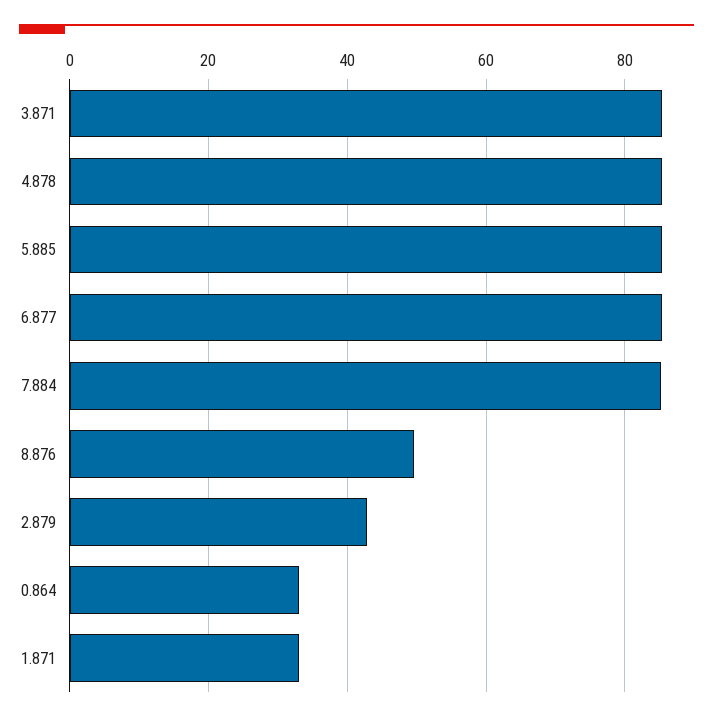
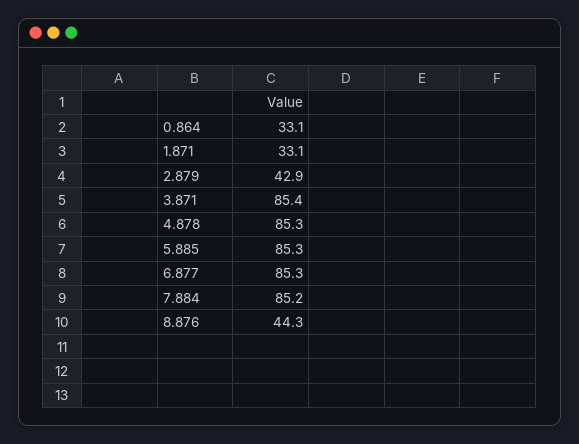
  {
    "3.871": 85.4,
    "4.878": 85.3,
    "5.885": 85.3,
    "6.877": 85.3,
    "7.884": 85.2,
-   "8.876": 50,
+   "8.876": 44.3,
    "2.879": 42.9,
    "0.864": 33.1,
    "1.871": 33.1
  }

